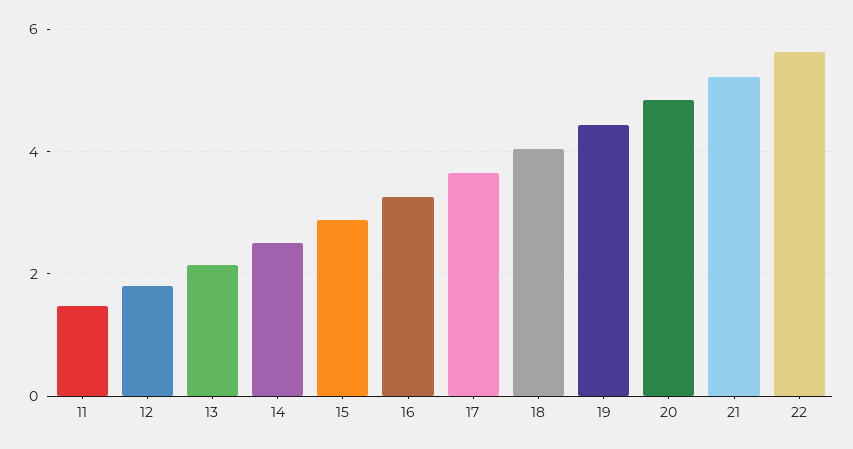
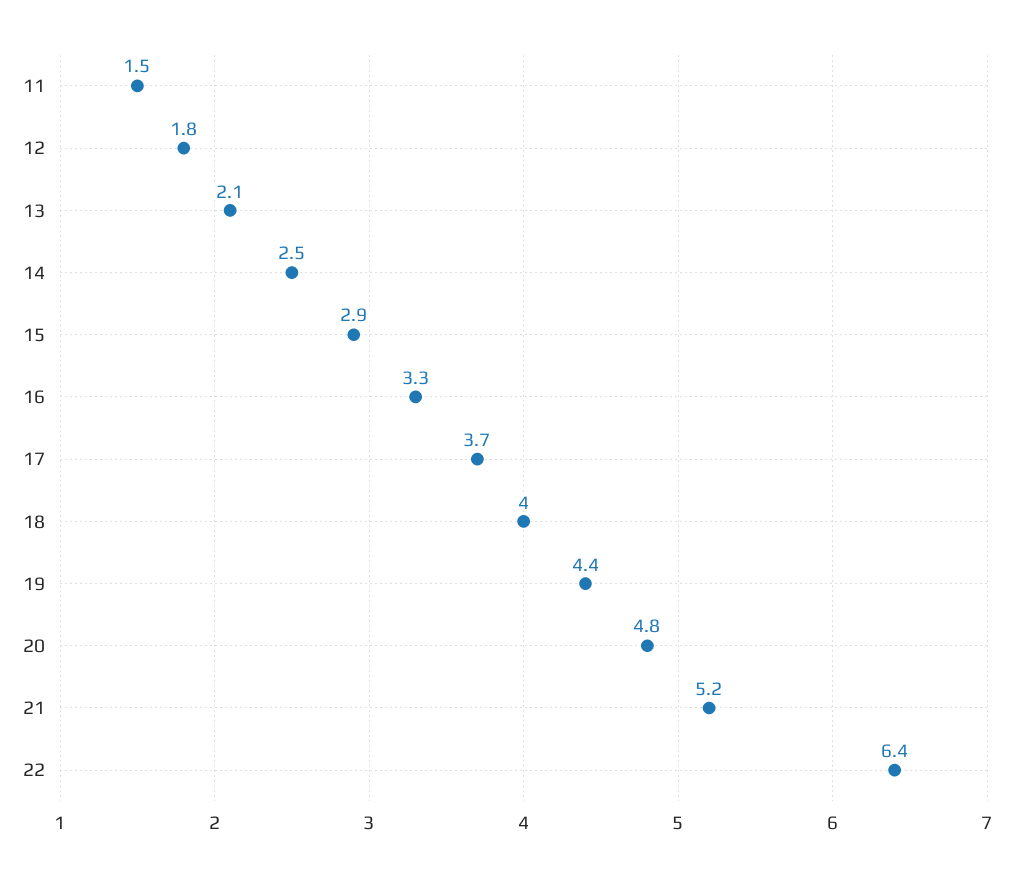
  {
    "11": 1.5,
    "12": 1.8,
    "13": 2.1,
    "14": 2.5,
    "15": 2.9,
    "16": 3.3,
    "17": 3.7,
    "18": 4,
    "19": 4.4,
    "20": 4.8,
    "21": 5.2,
-   "22": 5.6
+   "22": 6.4
  }

